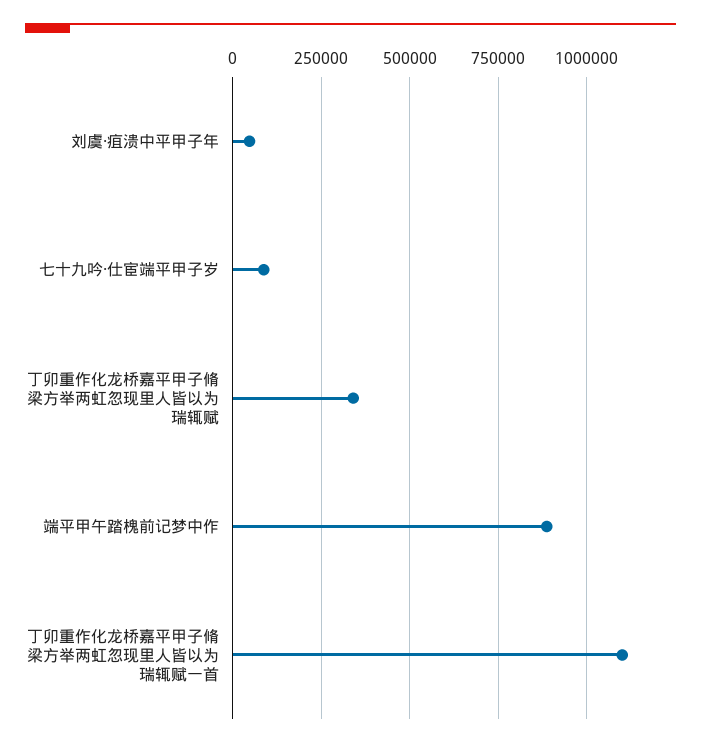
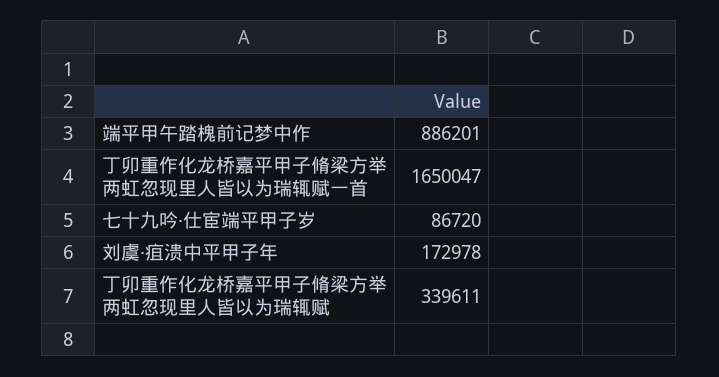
  {
-   "刘虞·疽溃中平甲子年": 50000,
+   "刘虞·疽溃中平甲子年": 172978,
    "七十九吟·仕宦端平甲子岁": 86720,
    "丁卯重作化龙桥嘉平甲子脩梁方举两虹忽现里人皆以为瑞辄赋": 339611,
    "端平甲午踏槐前记梦中作": 886201,
-   "丁卯重作化龙桥嘉平甲子脩梁方举两虹忽现里人皆以为瑞辄赋一首": 1100000
+   "丁卯重作化龙桥嘉平甲子脩梁方举两虹忽现里人皆以为瑞辄赋一首": 1650047
  }

